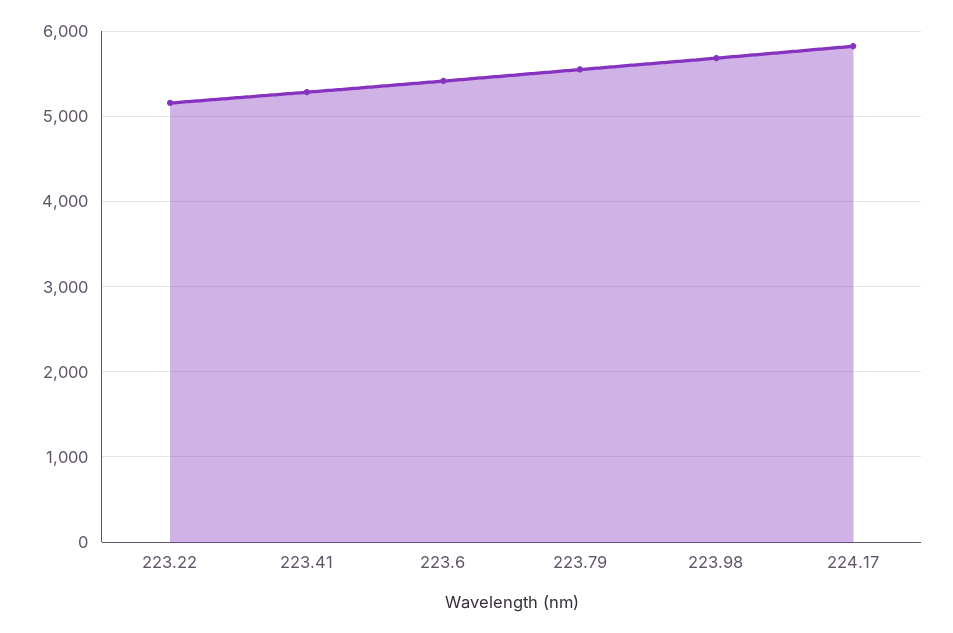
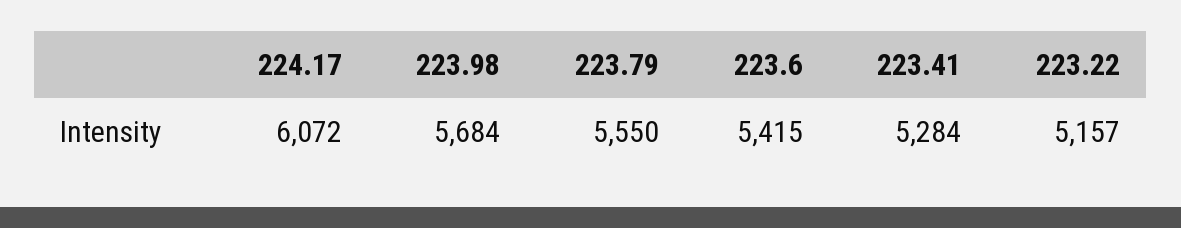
  {
    "223.22": 5157,
    "223.41": 5284,
    "223.6": 5415,
    "223.79": 5550,
    "223.98": 5684,
-   "224.17": 5800
+   "224.17": 6072
  }

